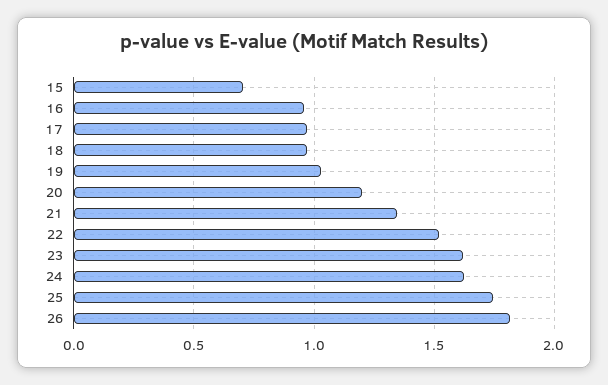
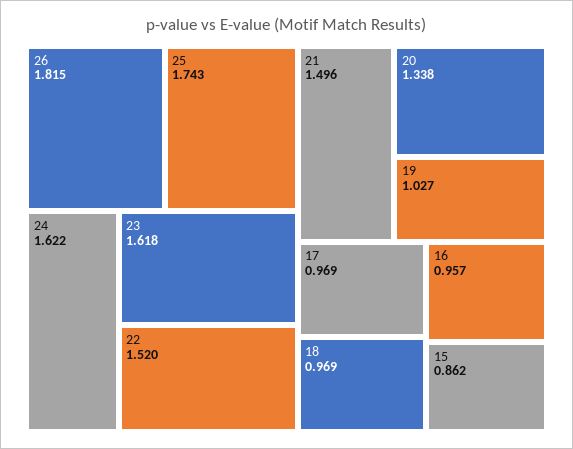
  {
-   "15": 0.7,
+   "15": 0.862,
    "16": 0.957,
    "17": 0.969,
    "18": 0.969,
    "19": 1.027,
-   "20": 1.2,
+   "20": 1.338,
-   "21": 1.35,
+   "21": 1.496,
    "22": 1.52,
    "23": 1.618,
    "24": 1.622,
    "25": 1.743,
    "26": 1.815
  }

